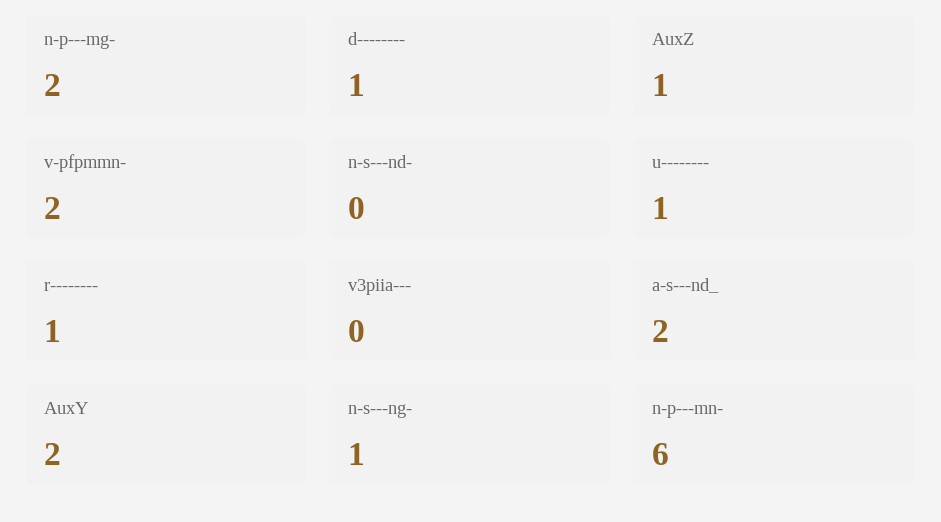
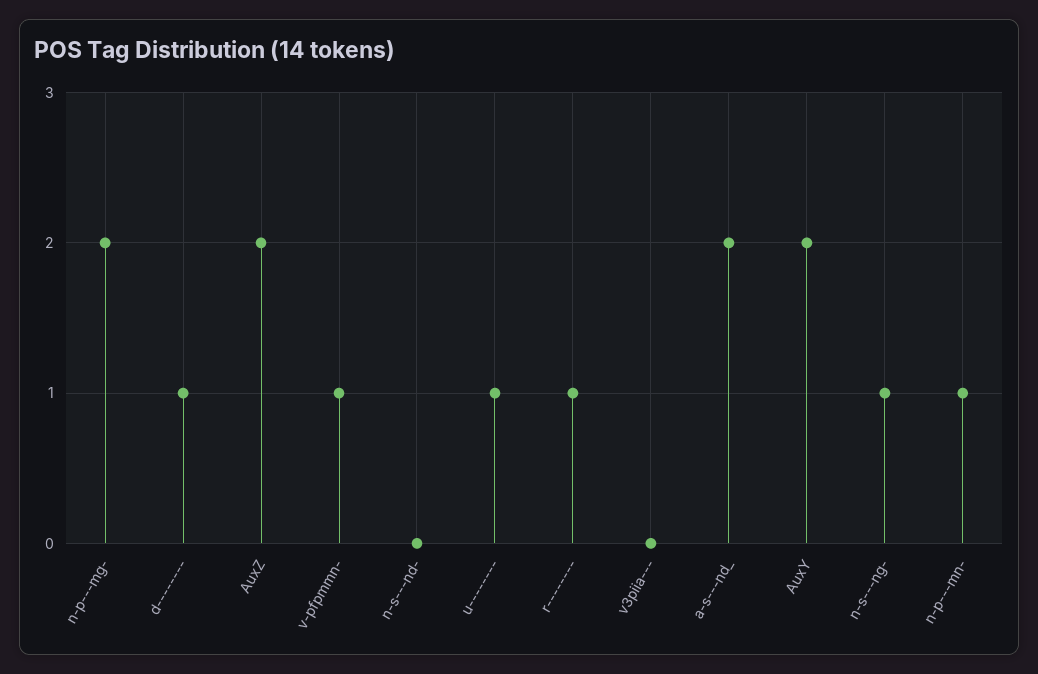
  {
    "n-p---mg-": 2,
    "d--------": 1,
-   "AuxZ": 1,
+   "AuxZ": 2,
-   "v-pfpmmn-": 2,
+   "v-pfpmmn-": 1,
    "n-s---nd-": 0,
    "u--------": 1,
    "r--------": 1,
    "v3piia---": 0,
    "a-s---nd_": 2,
    "AuxY": 2,
    "n-s---ng-": 1,
-   "n-p---mn-": 6
+   "n-p---mn-": 1
  }

